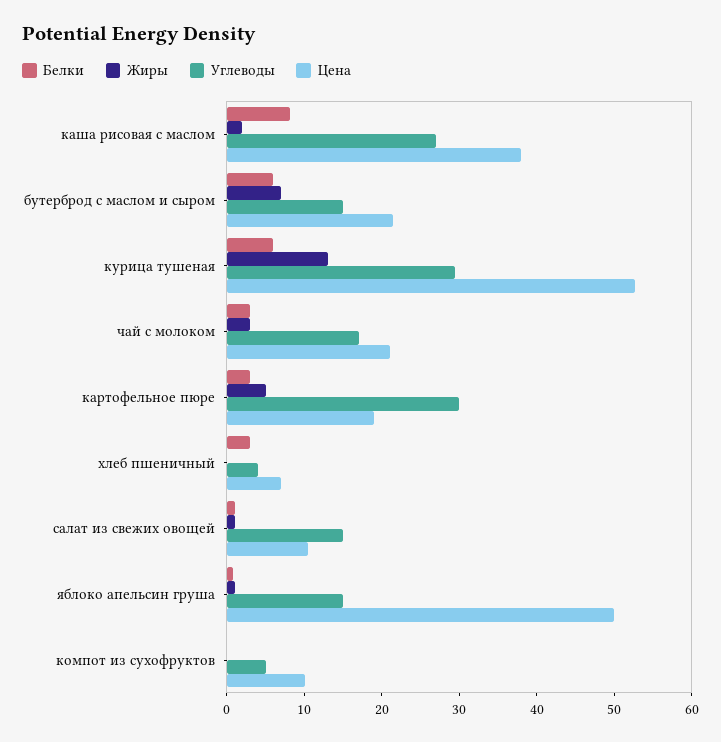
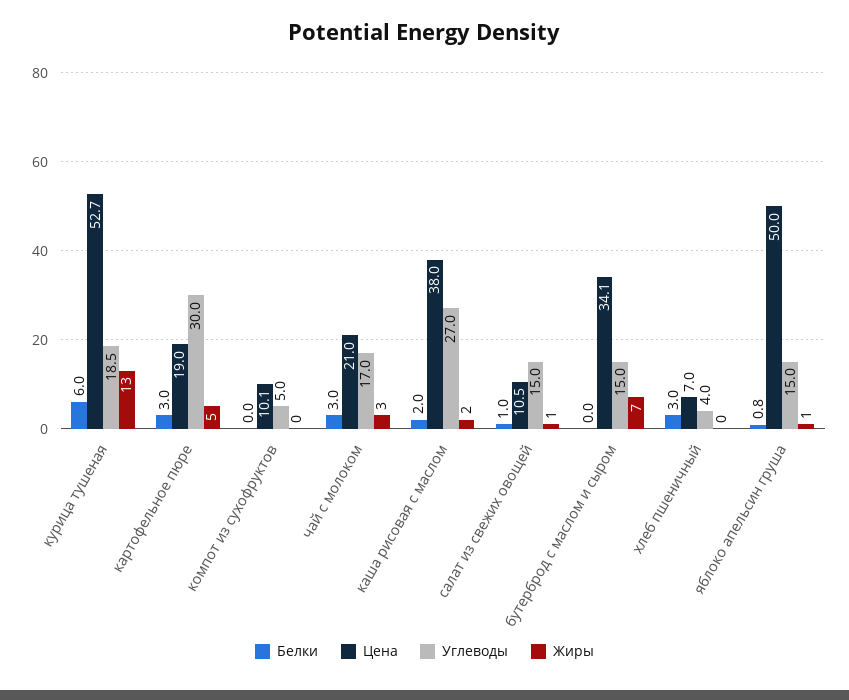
  {
    "Белки": {
-     "каша рисовая с маслом": 8,
+     "каша рисовая с маслом": 2,
-     "бутерброд с маслом и сыром": 6,
+     "бутерброд с маслом и сыром": 0,
      "курица тушеная": 6,
      "чай с молоком": 3,
      "картофельное пюре": 3,
      "хлеб пшеничный": 3,
      "салат из свежих овощей": 1,
      "яблоко апельсин груша": 0.8,
      "компот из сухофруктов": 0
    },
    "Жиры": {
      "каша рисовая с маслом": 2,
      "бутерброд с маслом и сыром": 7,
      "курица тушеная": 13,
      "чай с молоком": 3,
      "картофельное пюре": 5,
      "хлеб пшеничный": 0,
      "салат из свежих овощей": 1,
      "яблоко апельсин груша": 1,
      "компот из сухофруктов": 0
    },
    "Углеводы": {
      "каша рисовая с маслом": 27,
      "бутерброд с маслом и сыром": 15,
-     "курица тушеная": 30,
+     "курица тушеная": 18.5,
      "чай с молоком": 17,
      "картофельное пюре": 30,
      "хлеб пшеничный": 4,
      "салат из свежих овощей": 15,
      "яблоко апельсин груша": 15,
      "компот из сухофруктов": 5
    },
    "Цена": {
      "каша рисовая с маслом": 38,
-     "бутерброд с маслом и сыром": 22,
+     "бутерброд с маслом и сыром": 34.1,
      "курица тушеная": 52.7,
      "чай с молоком": 21,
      "картофельное пюре": 19,
      "хлеб пшеничный": 7,
      "салат из свежих овощей": 10.5,
      "яблоко апельсин груша": 50,
      "компот из сухофруктов": 10.1
    }
  }

